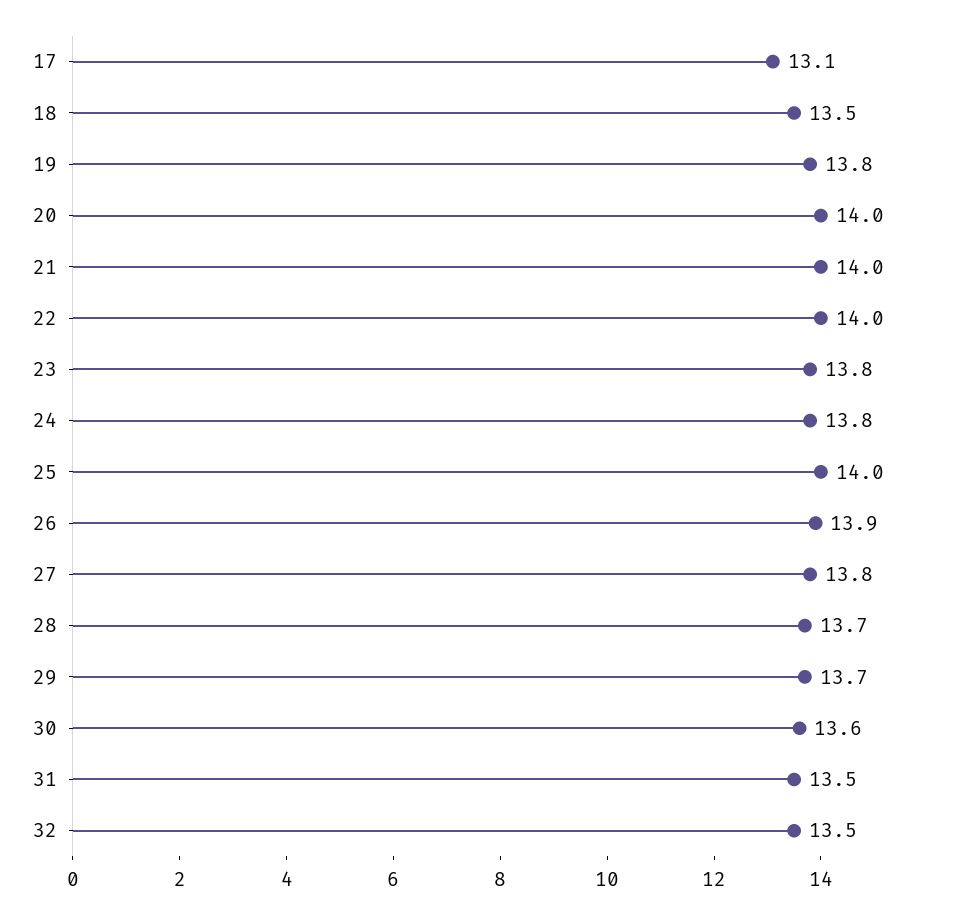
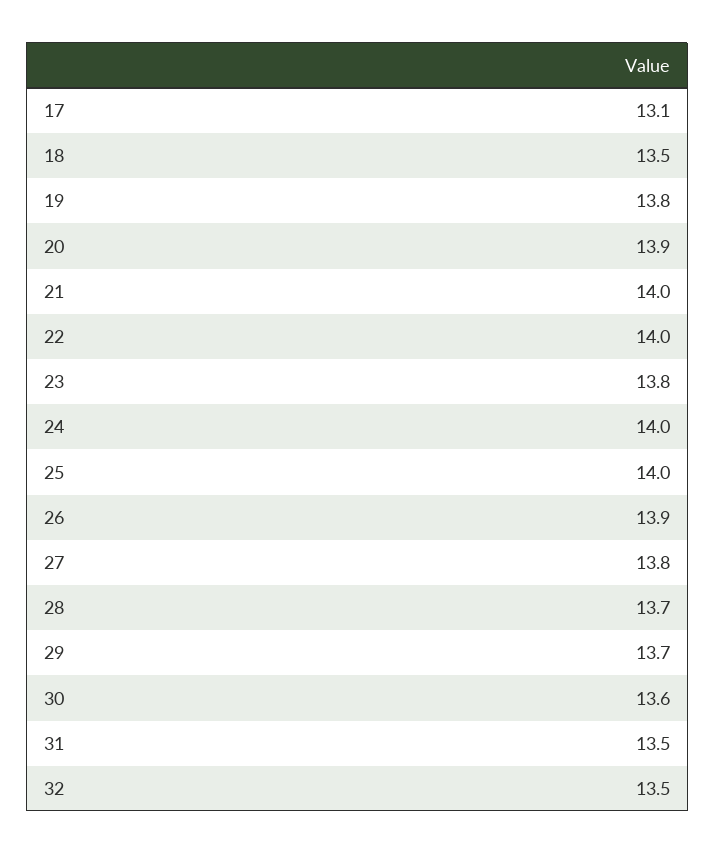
  {
    "17": 13.1,
    "18": 13.5,
    "19": 13.8,
-   "20": 14,
+   "20": 13.9,
    "21": 14,
    "22": 14,
    "23": 13.8,
-   "24": 13.8,
+   "24": 14,
    "25": 14,
    "26": 13.9,
    "27": 13.8,
    "28": 13.7,
    "29": 13.7,
    "30": 13.6,
    "31": 13.5,
    "32": 13.5
  }

